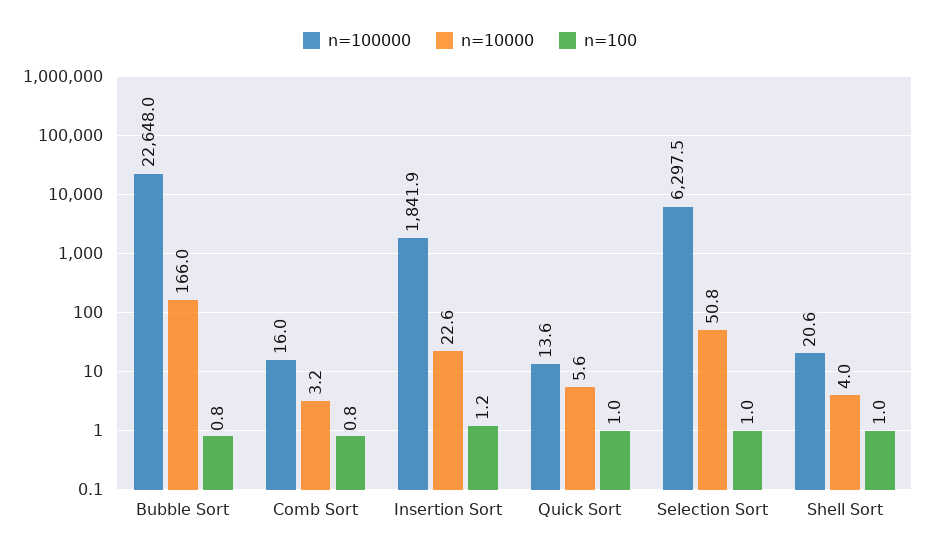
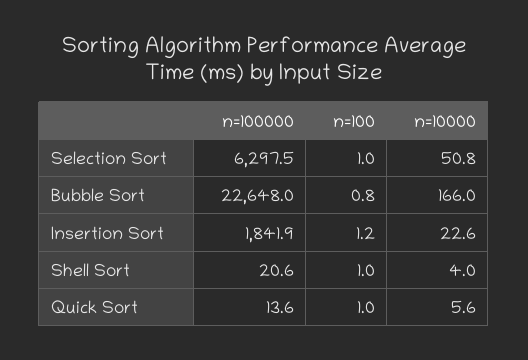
  {
    "n=100000": {
      "Bubble Sort": 22648,
-     "Comb Sort": 16,
      "Insertion Sort": 1841.9,
      "Quick Sort": 13.6,
      "Selection Sort": 6297.5,
      "Shell Sort": 20.6
    },
    "n=10000": {
      "Bubble Sort": 166,
-     "Comb Sort": 3.2,
      "Insertion Sort": 22.6,
      "Quick Sort": 5.6,
      "Selection Sort": 50.8,
      "Shell Sort": 4
    },
    "n=100": {
      "Bubble Sort": 0.8,
-     "Comb Sort": 0.8,
      "Insertion Sort": 1.2,
      "Quick Sort": 1,
      "Selection Sort": 1,
      "Shell Sort": 1
    }
  }

